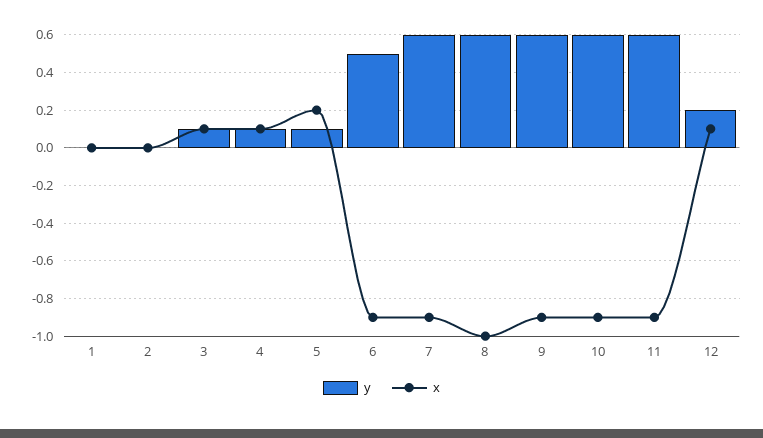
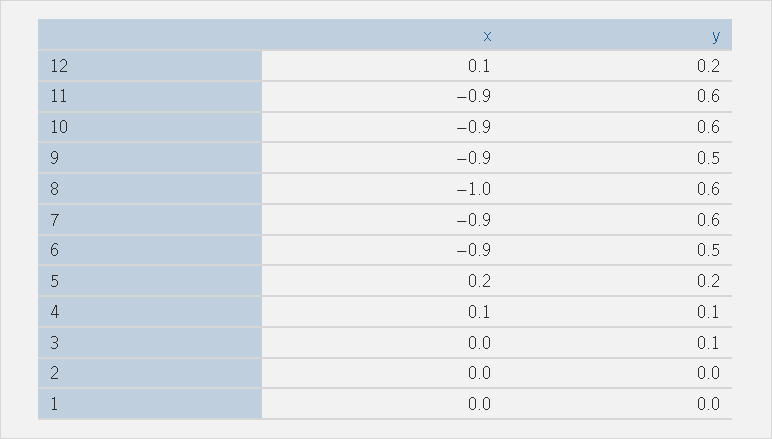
  {
    "y": {
      "1": 0,
      "2": 0,
      "3": 0.1,
      "4": 0.1,
-     "5": 0.1,
+     "5": 0.2,
      "6": 0.5,
      "7": 0.6,
      "8": 0.6,
-     "9": 0.6,
+     "9": 0.5,
      "10": 0.6,
      "11": 0.6,
      "12": 0.2
    },
    "x": {
      "1": 0,
      "2": 0,
-     "3": 0.1,
+     "3": 0,
      "4": 0.1,
      "5": 0.2,
      "6": -0.9,
      "7": -0.9,
      "8": -1,
      "9": -0.9,
      "10": -0.9,
      "11": -0.9,
      "12": 0.1
    }
  }

